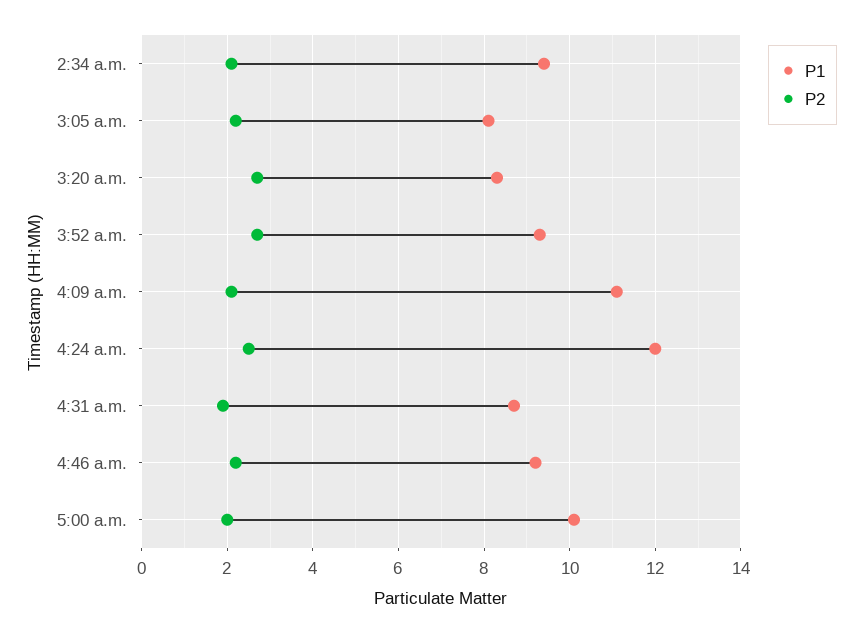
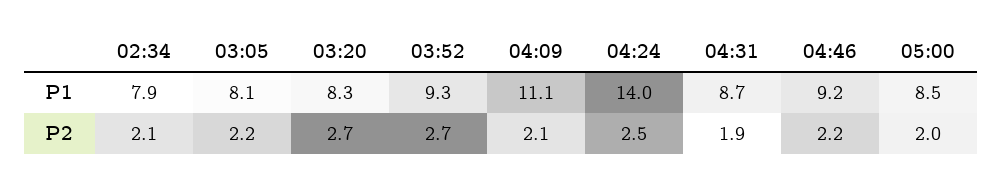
  {
    "P1": {
-     "2:34 a.m.": 9.5,
+     "2:34 a.m.": 7.9,
      "3:05 a.m.": 8.1,
      "3:20 a.m.": 8.3,
      "3:52 a.m.": 9.3,
      "4:09 a.m.": 11.1,
-     "4:24 a.m.": 12,
+     "4:24 a.m.": 14,
      "4:31 a.m.": 8.7,
      "4:46 a.m.": 9.2,
-     "5:00 a.m.": 10
+     "5:00 a.m.": 8.5
    },
    "P2": {
      "2:34 a.m.": 2.1,
      "3:05 a.m.": 2.2,
      "3:20 a.m.": 2.7,
      "3:52 a.m.": 2.7,
      "4:09 a.m.": 2.1,
      "4:24 a.m.": 2.5,
      "4:31 a.m.": 1.9,
      "4:46 a.m.": 2.2,
      "5:00 a.m.": 2
    }
  }

